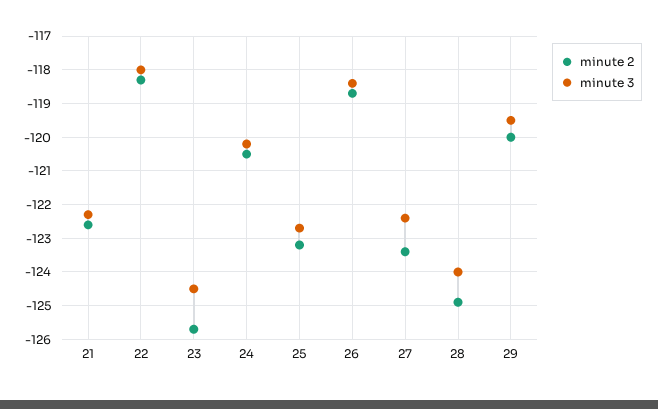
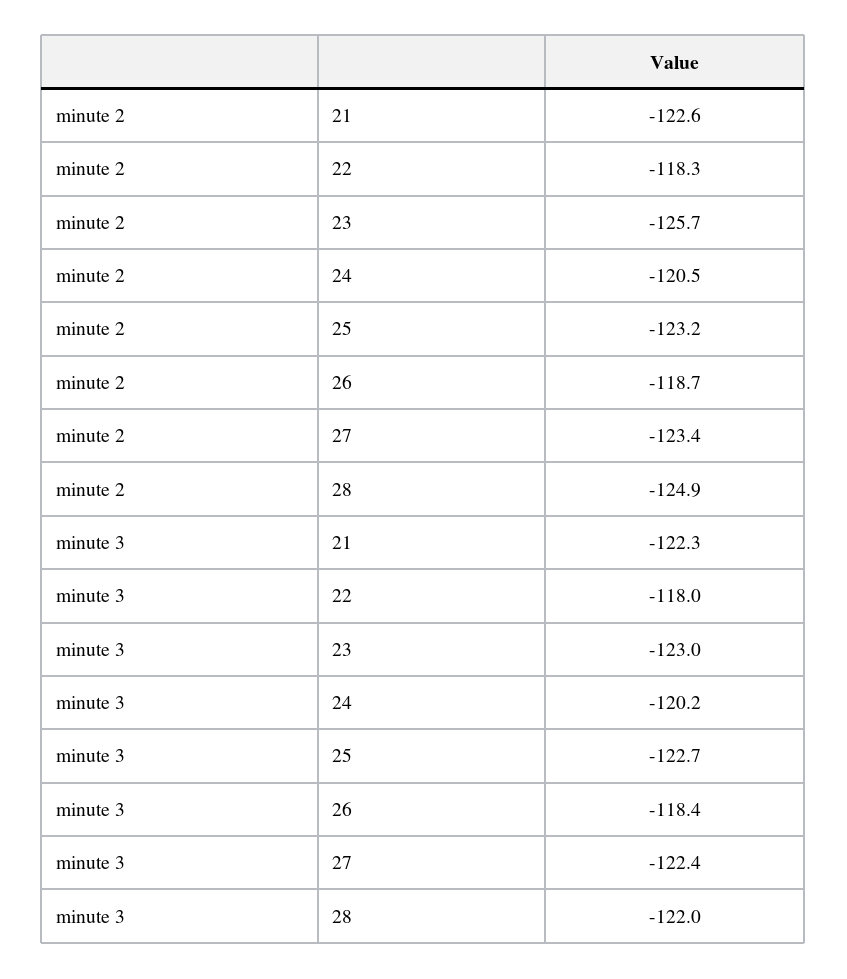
  {
    "minute 2": {
      "21": -122.6,
      "22": -118.3,
      "23": -125.7,
      "24": -120.5,
      "25": -123.2,
      "26": -118.7,
      "27": -123.4,
-     "28": -124.9,
+     "28": -124.9
-     "29": -120
    },
    "minute 3": {
      "21": -122.3,
      "22": -118,
-     "23": -124.5,
+     "23": -123,
      "24": -120.2,
      "25": -122.7,
      "26": -118.4,
      "27": -122.4,
-     "28": -124,
+     "28": -122
-     "29": -119.5
    }
  }

